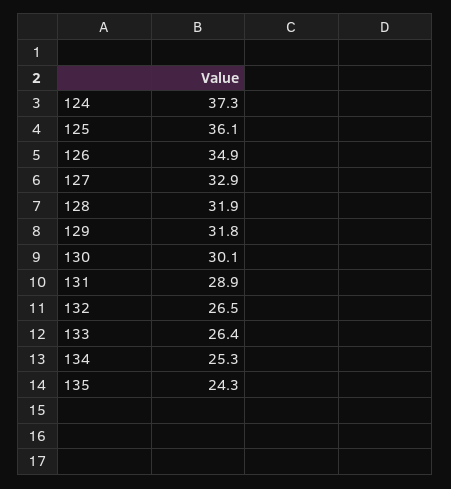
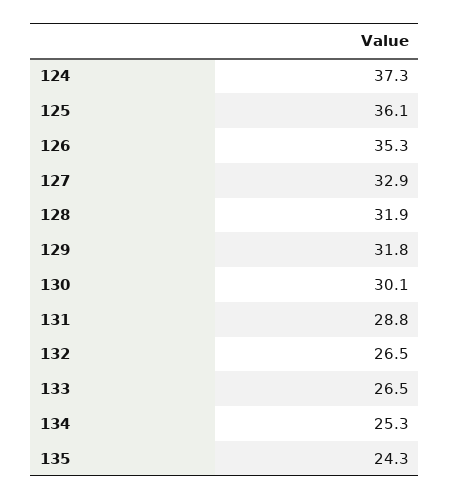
  {
    "124": 37.3,
    "125": 36.1,
-   "126": 34.9,
+   "126": 35.3,
    "127": 32.9,
    "128": 31.9,
    "129": 31.8,
    "130": 30.1,
-   "131": 28.9,
+   "131": 28.8,
    "132": 26.5,
-   "133": 26.4,
+   "133": 26.5,
    "134": 25.3,
    "135": 24.3
  }

